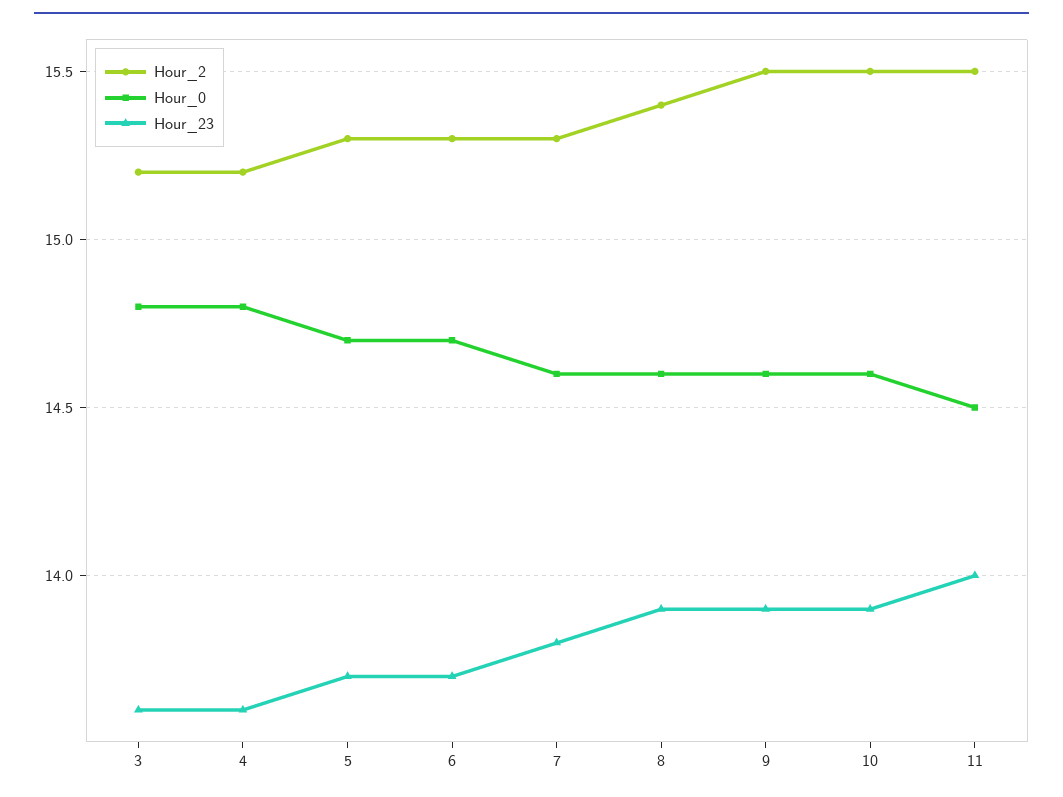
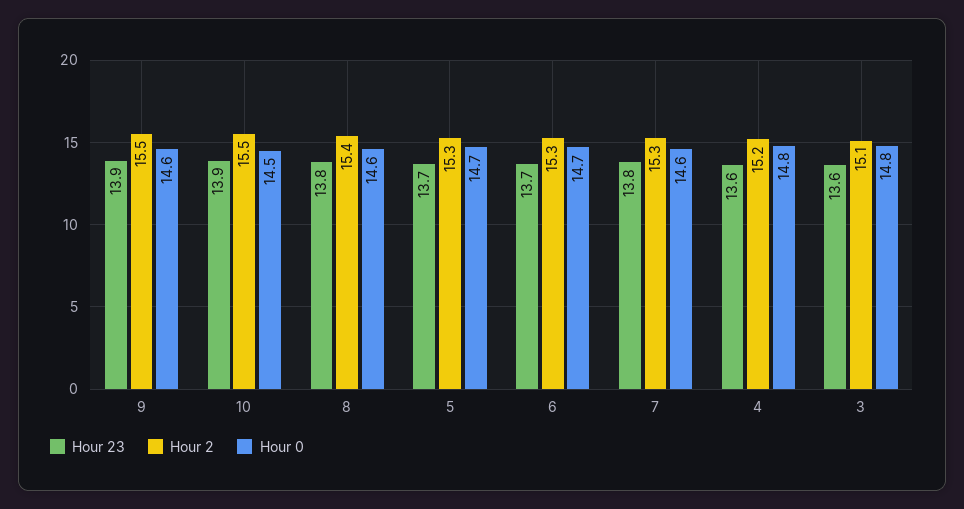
  {
    "Hour_2": {
-     "3": 15.2,
+     "3": 15.1,
      "4": 15.2,
      "5": 15.3,
      "6": 15.3,
      "7": 15.3,
      "8": 15.4,
      "9": 15.5,
-     "10": 15.5,
+     "10": 15.5
-     "11": 15.5
    },
    "Hour_0": {
      "3": 14.8,
      "4": 14.8,
      "5": 14.7,
      "6": 14.7,
      "7": 14.6,
      "8": 14.6,
      "9": 14.6,
-     "10": 14.6,
+     "10": 14.5
-     "11": 14.5
    },
    "Hour_23": {
      "3": 13.6,
      "4": 13.6,
      "5": 13.7,
      "6": 13.7,
      "7": 13.8,
-     "8": 13.9,
+     "8": 13.8,
      "9": 13.9,
-     "10": 13.9,
+     "10": 13.9
-     "11": 14
    }
  }

